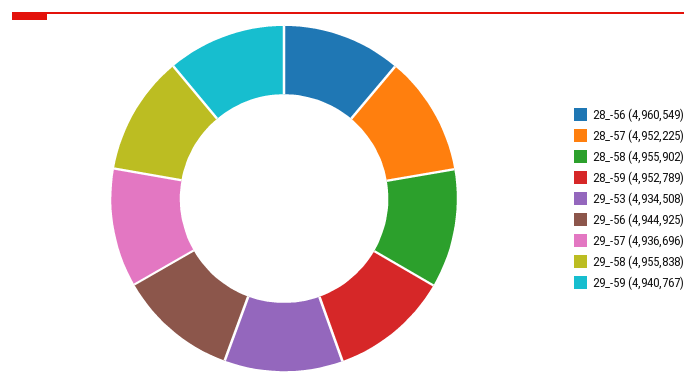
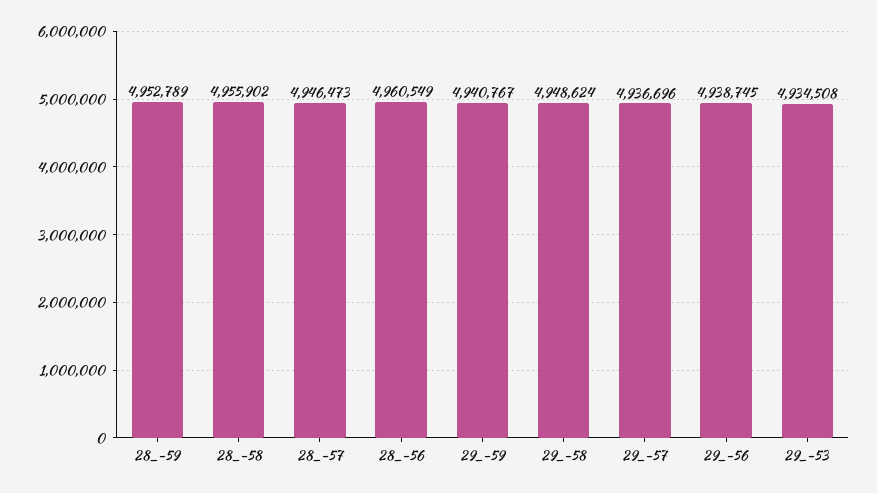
  {
    "28_-56": 4960549,
-   "28_-57": 4952225,
+   "28_-57": 4946473,
    "28_-58": 4955902,
    "28_-59": 4952789,
    "29_-53": 4934508,
-   "29_-56": 4944925,
+   "29_-56": 4938745,
    "29_-57": 4936696,
-   "29_-58": 4955838,
+   "29_-58": 4948624,
    "29_-59": 4940767
  }

